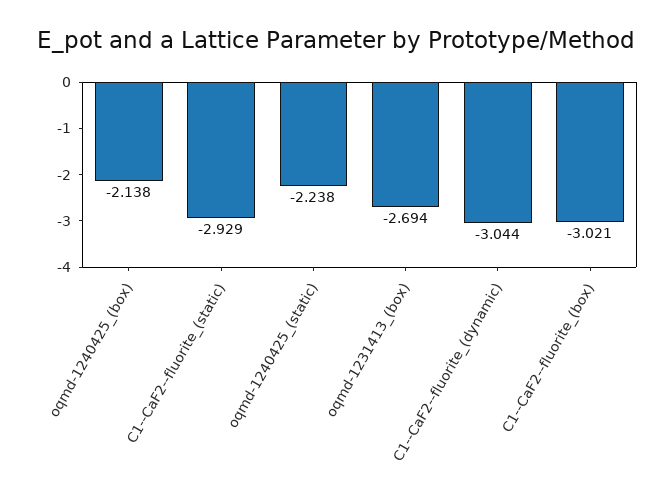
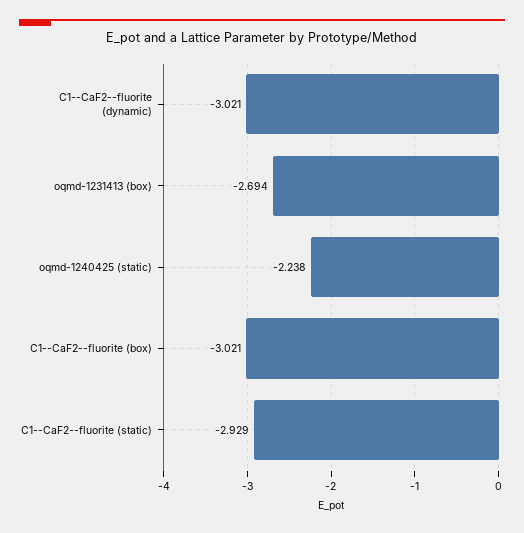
  {
-   "oqmd-1240425_(box)": -2.138,
    "C1--CaF2--fluorite_(static)": -2.929,
    "oqmd-1240425_(static)": -2.238,
    "oqmd-1231413_(box)": -2.694,
-   "C1--CaF2--fluorite_(dynamic)": -3.044,
+   "C1--CaF2--fluorite_(dynamic)": -3.021,
    "C1--CaF2--fluorite_(box)": -3.021
  }

